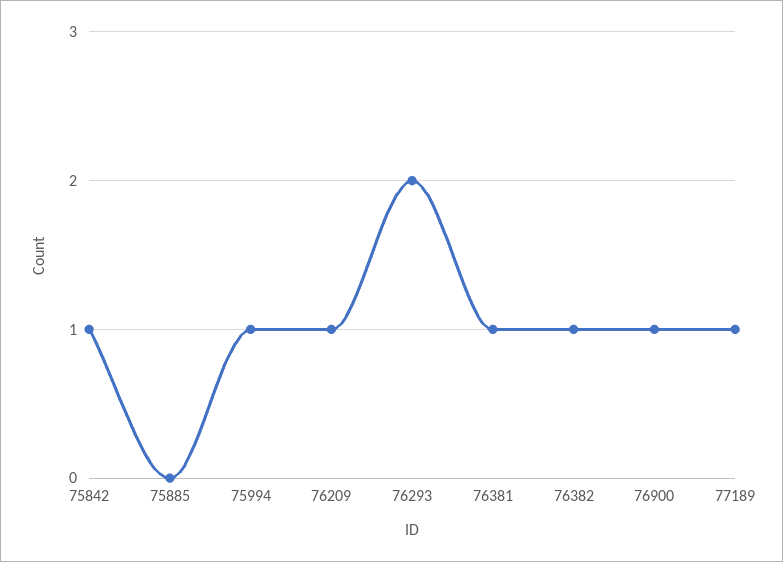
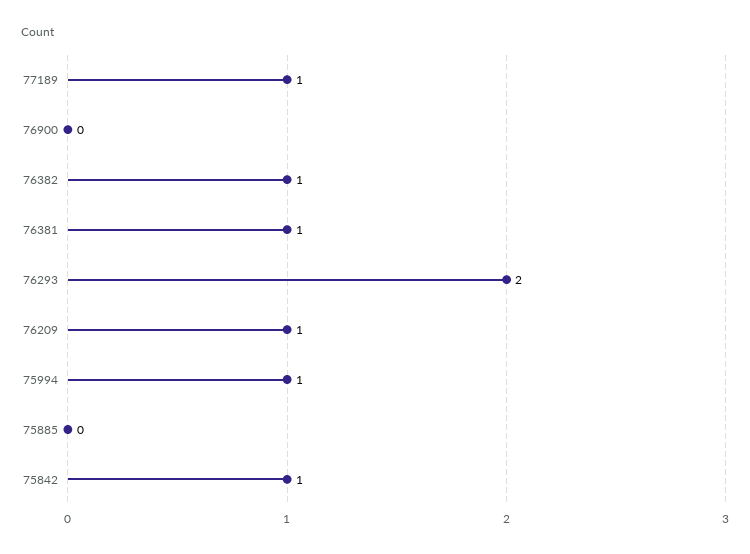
  {
    "75842": 1,
    "75885": 0,
    "75994": 1,
    "76209": 1,
    "76293": 2,
    "76381": 1,
    "76382": 1,
-   "76900": 1,
+   "76900": 0,
    "77189": 1
  }

